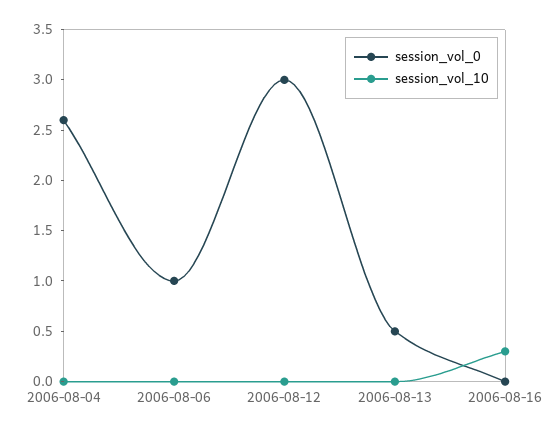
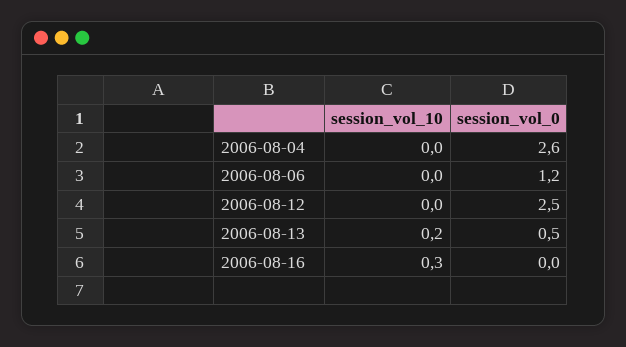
  {
    "session_vol_0": {
      "2006-08-04": 2.6,
-     "2006-08-06": 1,
+     "2006-08-06": 1.2,
-     "2006-08-12": 3,
+     "2006-08-12": 2.5,
      "2006-08-13": 0.5,
      "2006-08-16": 0
    },
    "session_vol_10": {
      "2006-08-04": 0,
      "2006-08-06": 0,
      "2006-08-12": 0,
-     "2006-08-13": 0,
+     "2006-08-13": 0.2,
      "2006-08-16": 0.3
    }
  }

